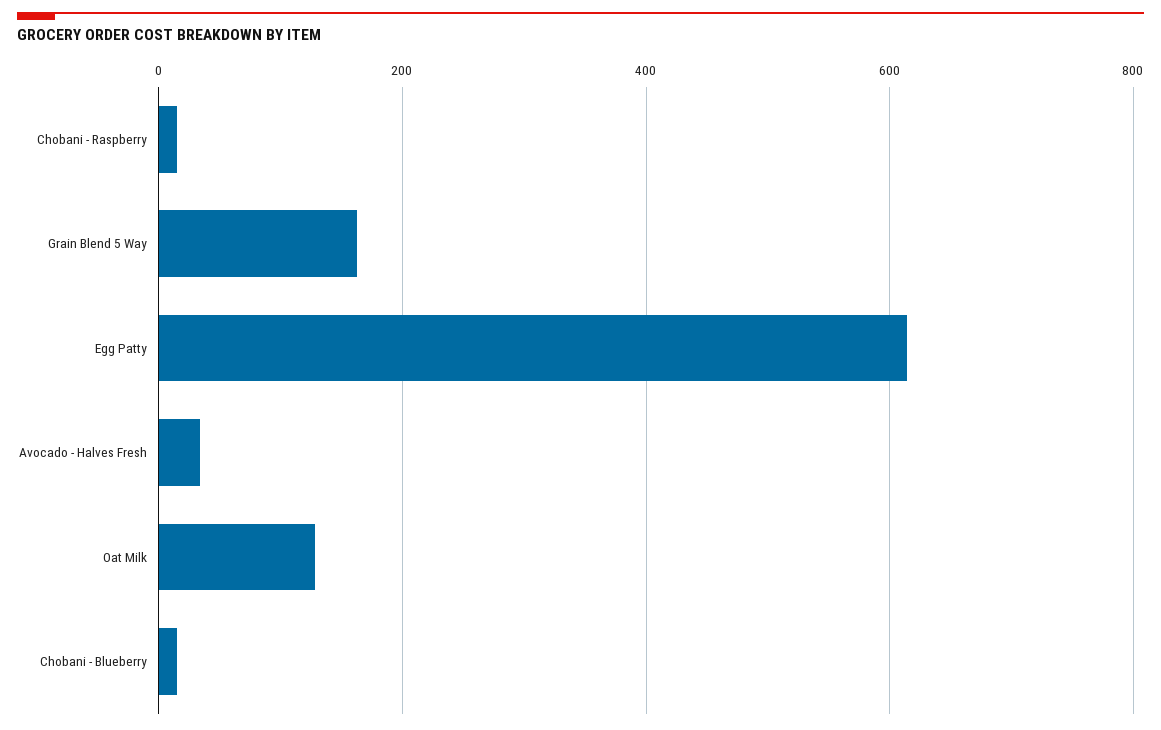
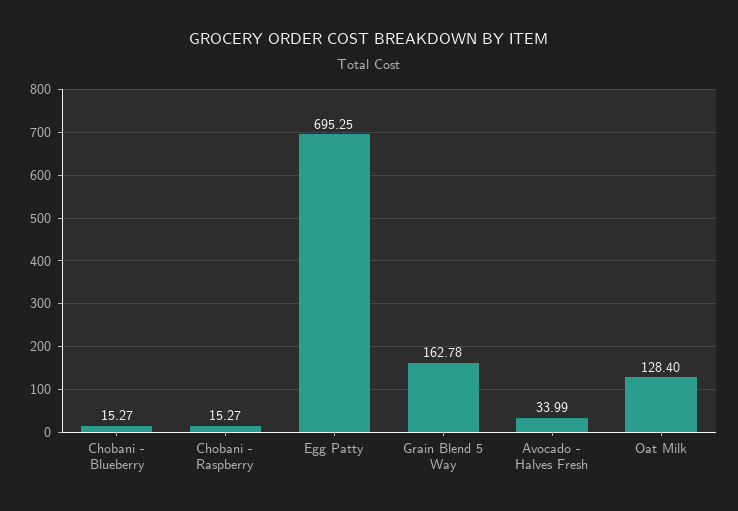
  {
    "Chobani - Raspberry": 15.27,
    "Grain Blend 5 Way": 162.78,
-   "Egg Patty": 620,
+   "Egg Patty": 695.25,
    "Avocado - Halves Fresh": 33.99,
    "Oat Milk": 128.4,
    "Chobani - Blueberry": 15.27
  }

